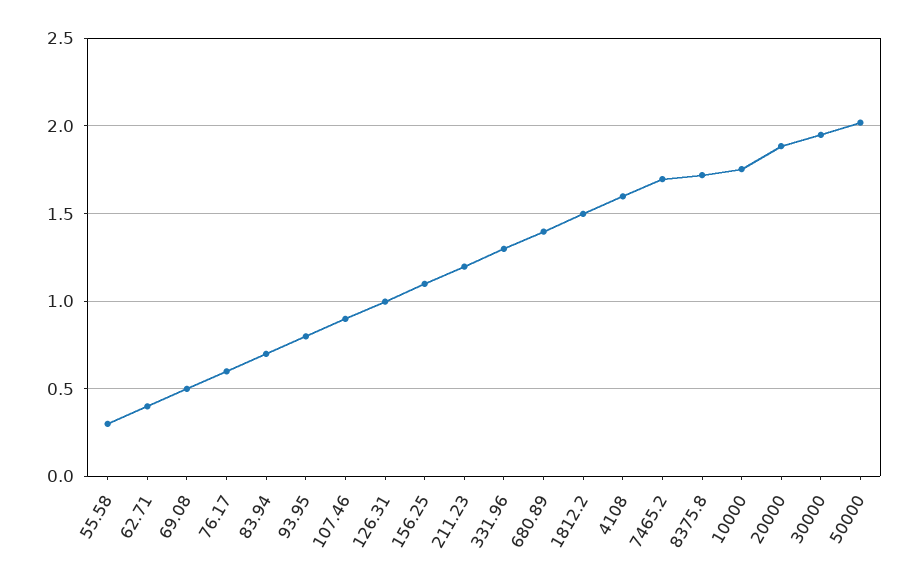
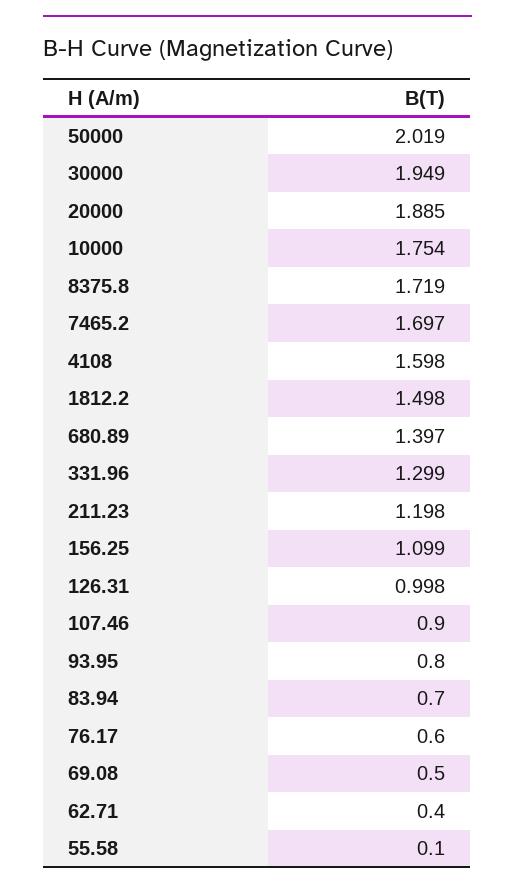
  {
-   "55.58": 0.3,
+   "55.58": 0.1,
    "62.71": 0.4,
    "69.08": 0.5,
    "76.17": 0.6,
    "83.94": 0.7,
    "93.95": 0.8,
    "107.46": 0.9,
    "126.31": 0.998,
    "156.25": 1.099,
    "211.23": 1.198,
    "331.96": 1.299,
    "680.89": 1.397,
    "1812.2": 1.498,
    "4108": 1.598,
    "7465.2": 1.697,
    "8375.8": 1.719,
    "10000": 1.754,
    "20000": 1.885,
    "30000": 1.949,
    "50000": 2.019
  }

